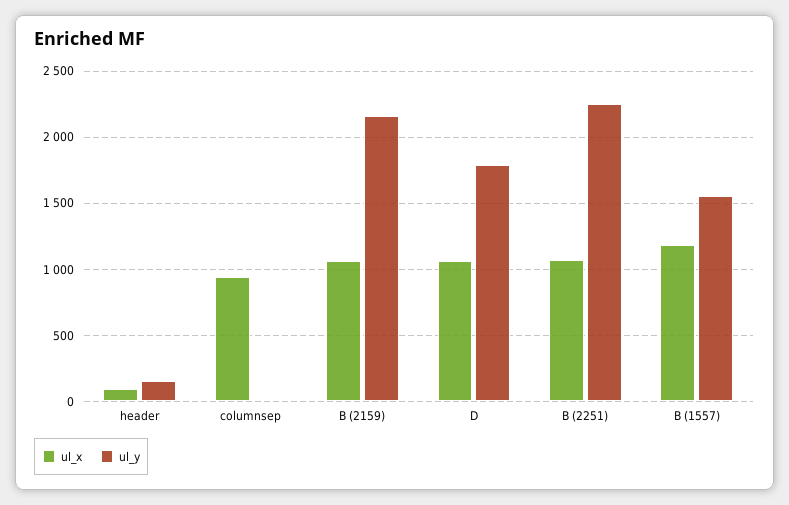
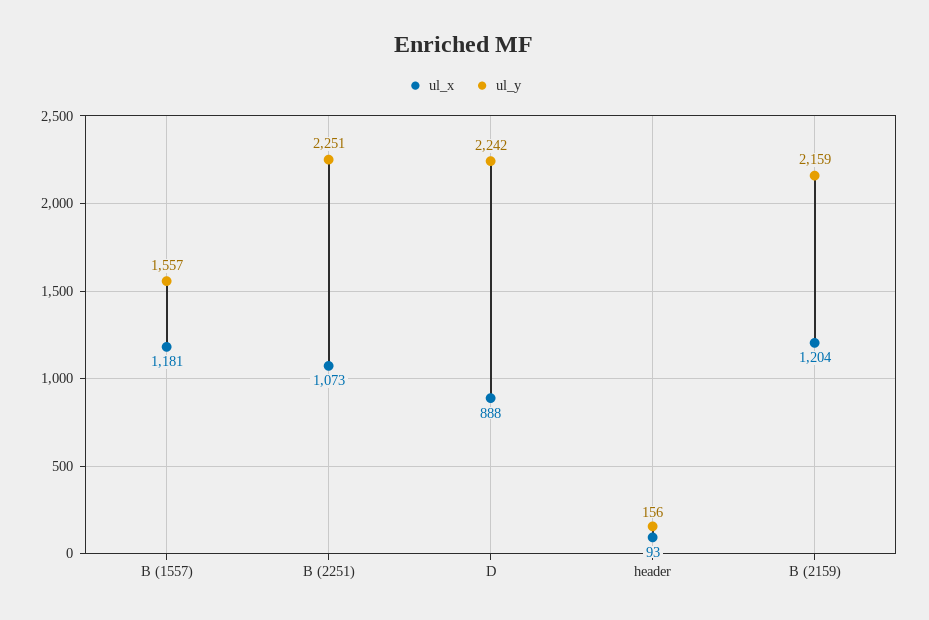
  {
    "ul_x": {
      "header": 93,
-     "columnsep": 950,
-     "B (2159)": 1050,
+     "B (2159)": 1204,
-     "D": 1050,
+     "D": 888,
      "B (2251)": 1073,
      "B (1557)": 1181
    },
    "ul_y": {
      "header": 156,
-     "columnsep": 0,
      "B (2159)": 2159,
-     "D": 1800,
+     "D": 2242,
      "B (2251)": 2251,
      "B (1557)": 1557
    }
  }

